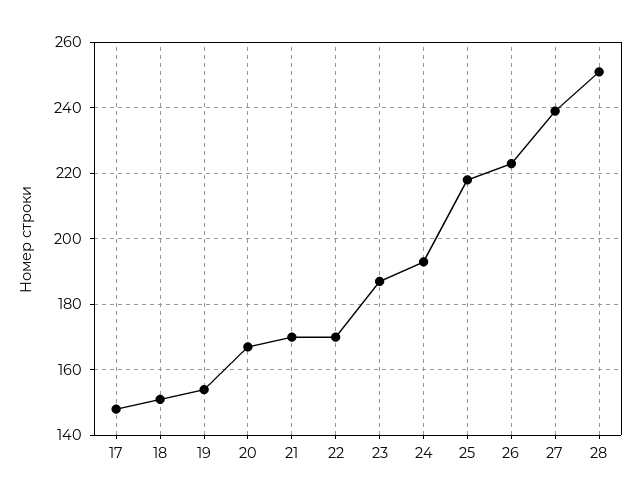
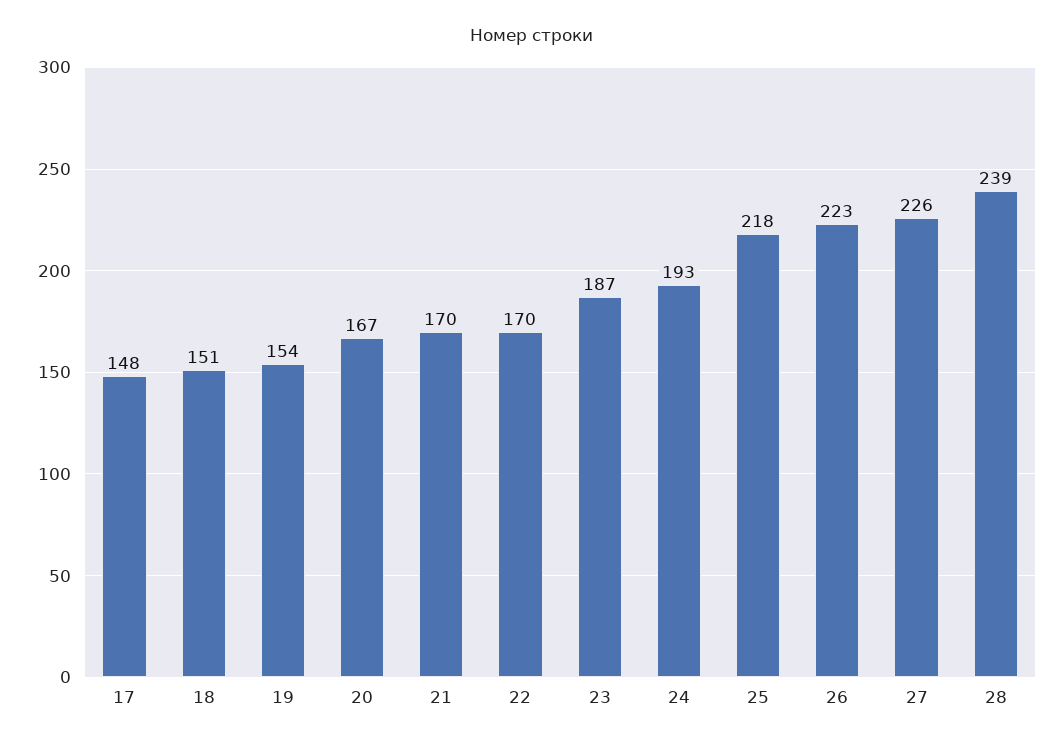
  {
    "17": 148,
    "18": 151,
    "19": 154,
    "20": 167,
    "21": 170,
    "22": 170,
    "23": 187,
    "24": 193,
    "25": 218,
    "26": 223,
-   "27": 240,
+   "27": 226,
-   "28": 250
+   "28": 239
  }

